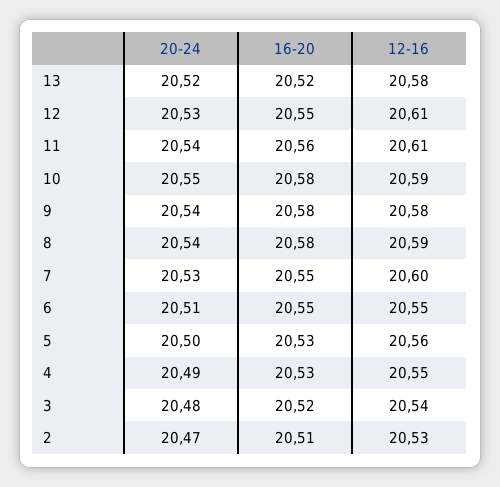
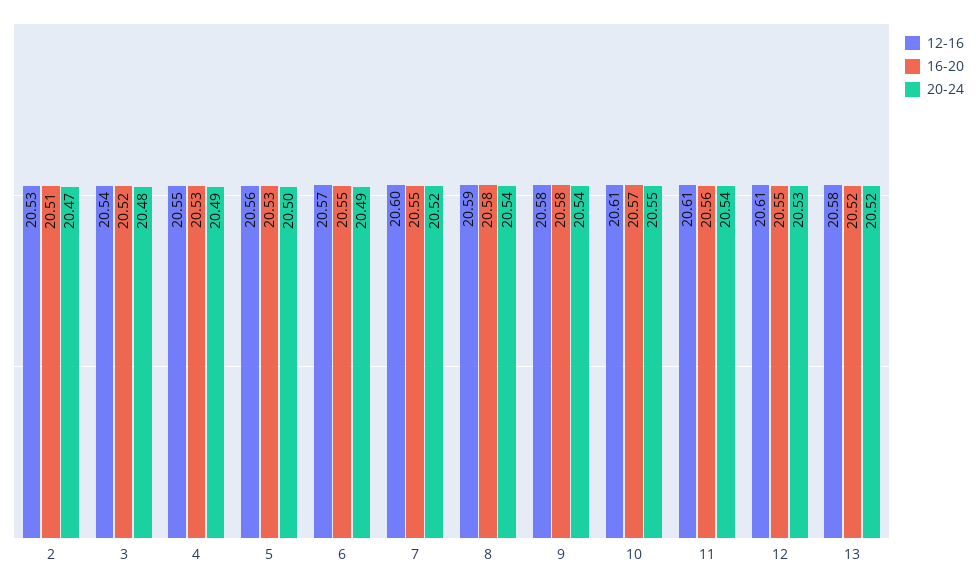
  {
    "20-24": {
      "13": 20.52,
      "12": 20.53,
      "11": 20.54,
      "10": 20.55,
      "9": 20.54,
      "8": 20.54,
-     "7": 20.53,
+     "7": 20.52,
-     "6": 20.51,
+     "6": 20.49,
      "5": 20.5,
      "4": 20.49,
      "3": 20.48,
      "2": 20.47
    },
    "16-20": {
      "13": 20.52,
      "12": 20.55,
      "11": 20.56,
-     "10": 20.58,
+     "10": 20.57,
      "9": 20.58,
      "8": 20.58,
      "7": 20.55,
      "6": 20.55,
      "5": 20.53,
      "4": 20.53,
      "3": 20.52,
      "2": 20.51
    },
    "12-16": {
      "13": 20.58,
      "12": 20.61,
      "11": 20.61,
-     "10": 20.59,
+     "10": 20.61,
      "9": 20.58,
      "8": 20.59,
      "7": 20.6,
-     "6": 20.55,
+     "6": 20.57,
      "5": 20.56,
      "4": 20.55,
      "3": 20.54,
      "2": 20.53
    }
  }

